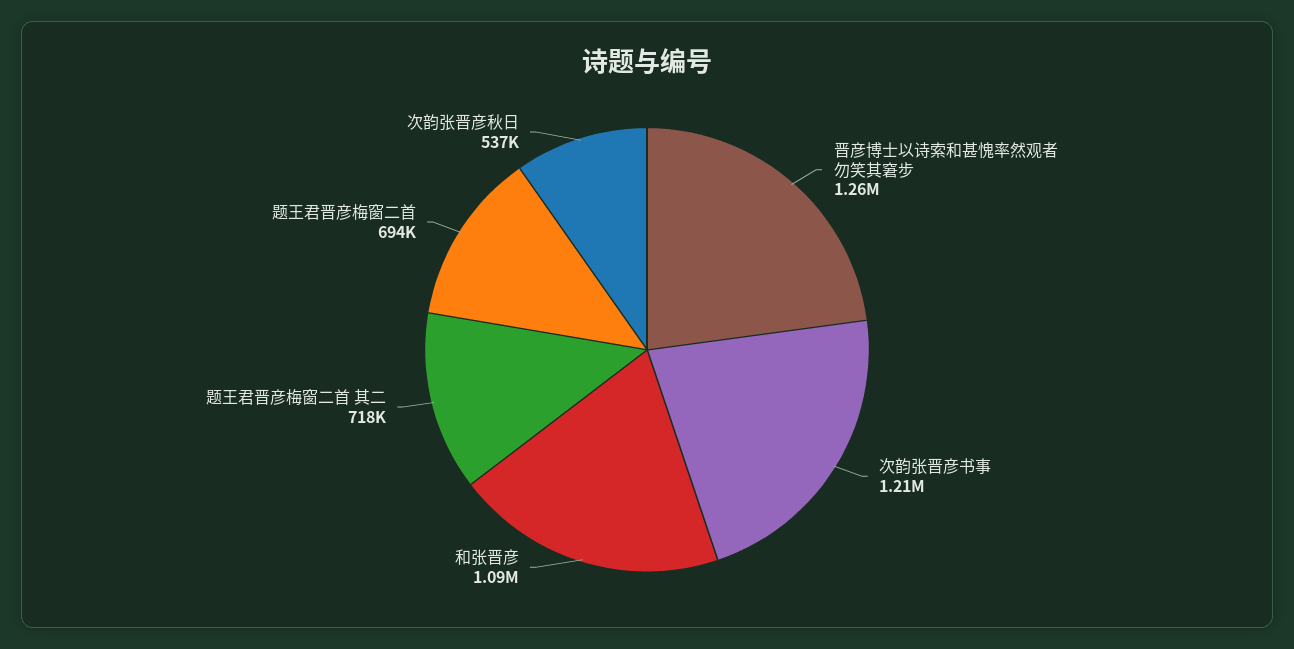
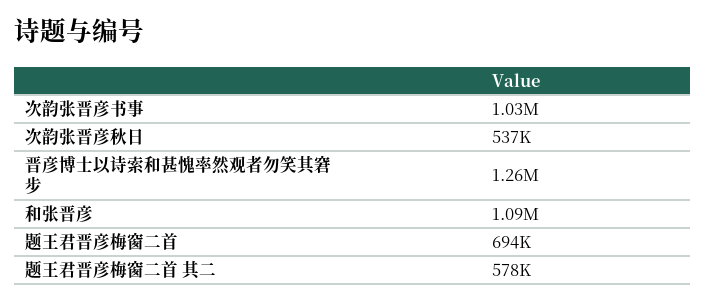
  {
    "晋彦博士以诗索和甚愧率然观者勿笑其窘步": 1260000,
-   "次韵张晋彦书事": 1210000,
+   "次韵张晋彦书事": 1030000,
    "和张晋彦": 1090000,
-   "题王君晋彦梅窗二首 其二": 718000,
+   "题王君晋彦梅窗二首 其二": 578000,
    "题王君晋彦梅窗二首": 694000,
    "次韵张晋彦秋日": 537000
  }

